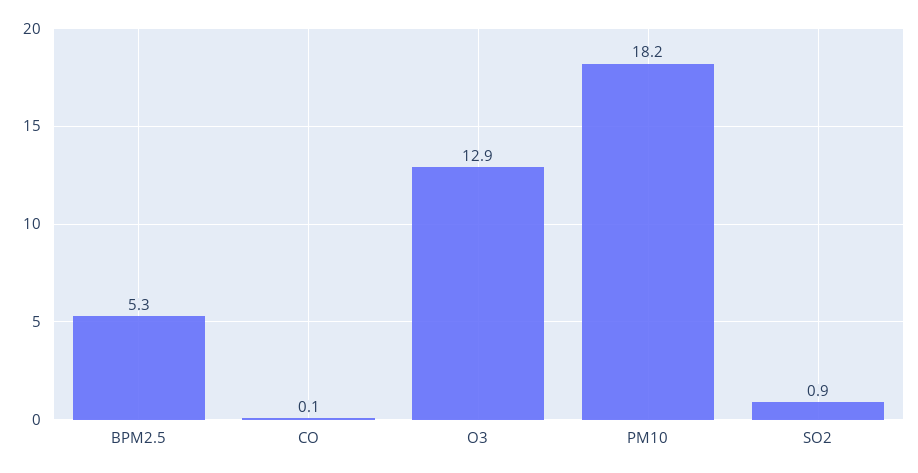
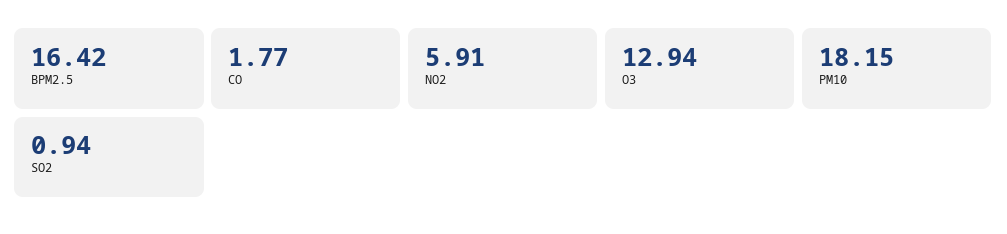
  {
-   "BPM2.5": 5.3,
+   "BPM2.5": 16.42,
-   "CO": 0.1,
+   "CO": 1.77,
    "O3": 12.94,
    "PM10": 18.15,
-   "SO2": 0.94
+   "SO2": 0.94,
+   "NO2": 5.91
  }

